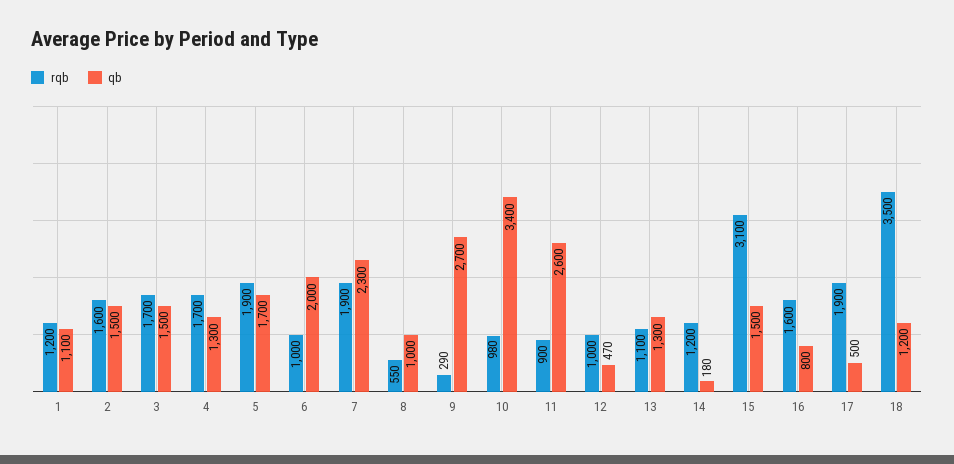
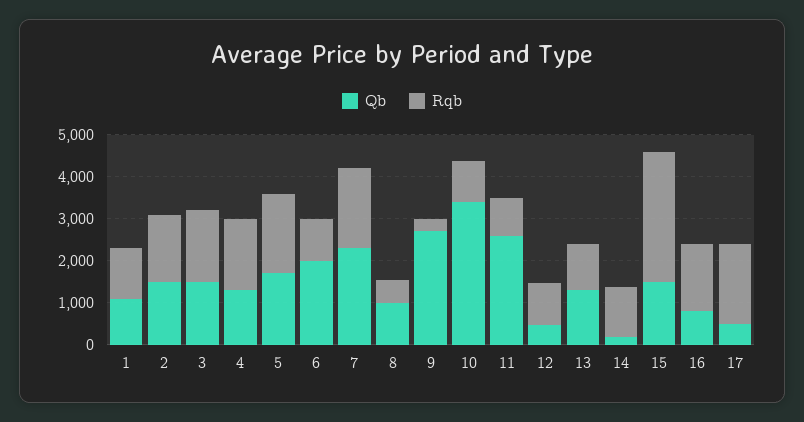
  {
    "rqb": {
      "1": 1200,
      "2": 1600,
      "3": 1700,
      "4": 1700,
      "5": 1900,
      "6": 1000,
      "7": 1900,
      "8": 550,
      "9": 290,
      "10": 980,
      "11": 900,
      "12": 1000,
      "13": 1100,
      "14": 1200,
      "15": 3100,
      "16": 1600,
-     "17": 1900,
+     "17": 1900
-     "18": 3500
    },
    "qb": {
      "1": 1100,
      "2": 1500,
      "3": 1500,
      "4": 1300,
      "5": 1700,
      "6": 2000,
      "7": 2300,
      "8": 1000,
      "9": 2700,
      "10": 3400,
      "11": 2600,
      "12": 470,
      "13": 1300,
      "14": 180,
      "15": 1500,
      "16": 800,
-     "17": 500,
+     "17": 500
-     "18": 1200
    }
  }

